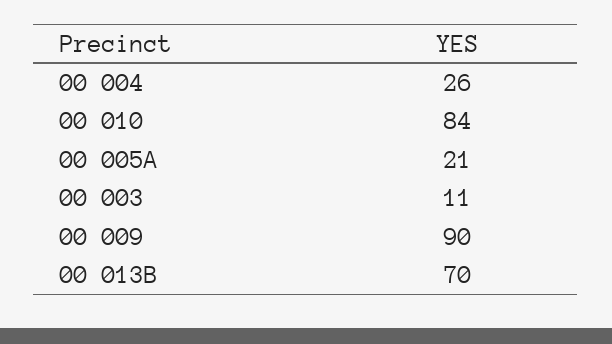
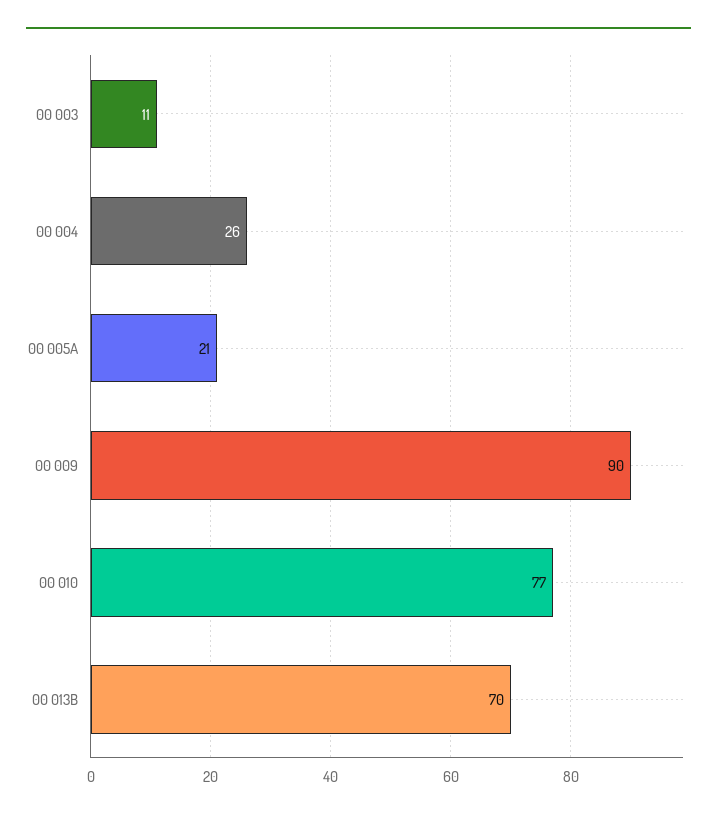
  {
    "00 004": 26,
-   "00 010": 84,
+   "00 010": 77,
    "00 005A": 21,
    "00 003": 11,
    "00 009": 90,
    "00 013B": 70
  }

